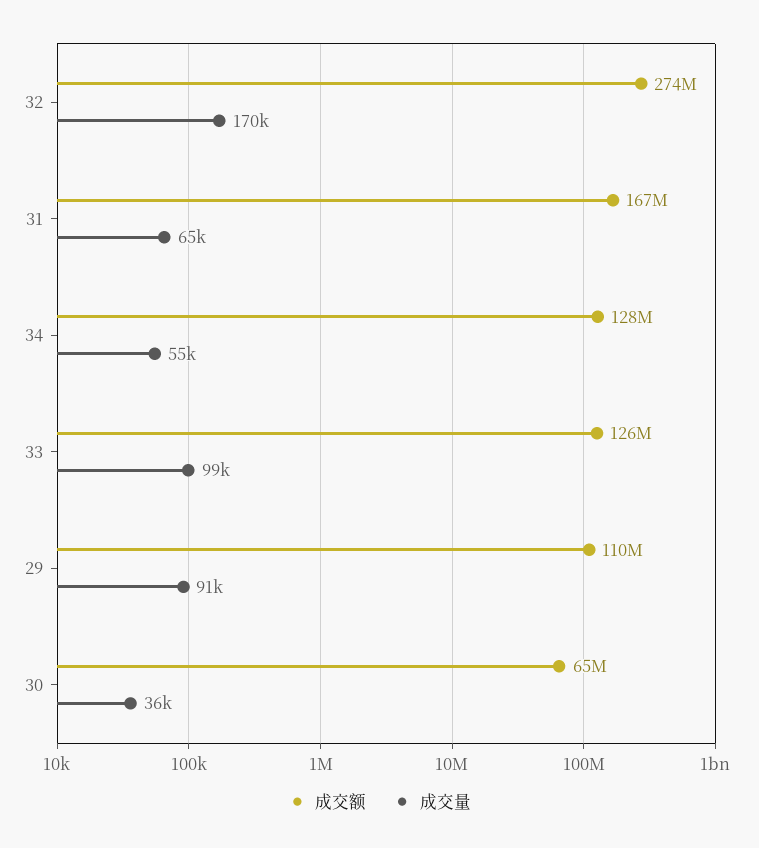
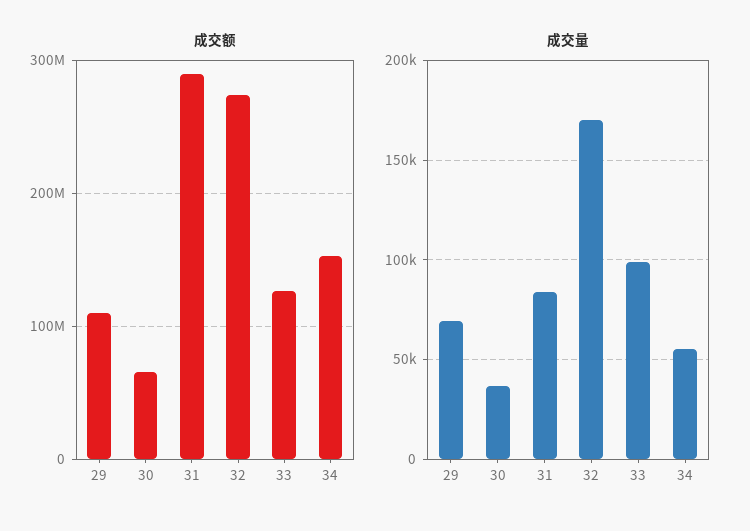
  {
    "成交额": {
      "32": 274000000,
-     "31": 167000000,
+     "31": 290000000,
-     "34": 128000000,
+     "34": 150000000,
      "33": 126000000,
      "29": 110000000,
      "30": 65000000
    },
    "成交量": {
      "32": 170000,
-     "31": 65000,
+     "31": 85000,
      "34": 55000,
      "33": 99000,
-     "29": 91000,
+     "29": 70000,
      "30": 36000
    }
  }

